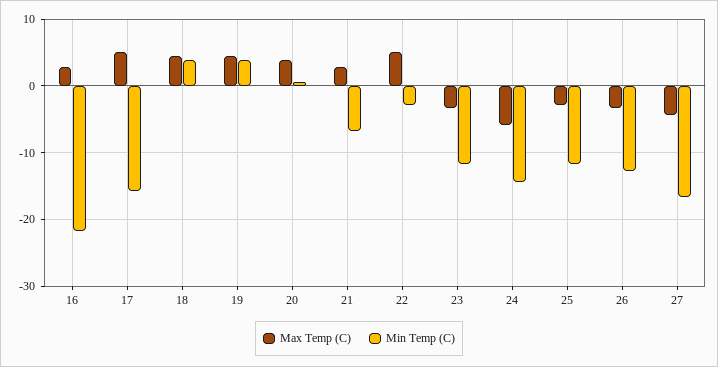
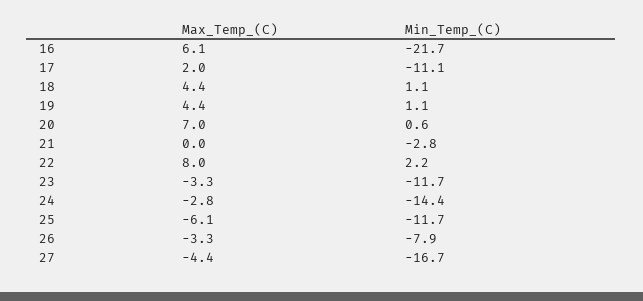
  {
    "Max Temp (C)": {
-     "16": 3,
+     "16": 6.1,
-     "17": 5,
+     "17": 2,
      "18": 4.4,
      "19": 4.4,
-     "20": 4,
+     "20": 7,
-     "21": 3,
+     "21": 0,
-     "22": 5,
+     "22": 8,
      "23": -3.3,
-     "24": -6,
+     "24": -2.8,
-     "25": -3,
+     "25": -6.1,
      "26": -3.3,
      "27": -4.4
    },
    "Min Temp (C)": {
      "16": -21.7,
-     "17": -16,
+     "17": -11.1,
-     "18": 4,
+     "18": 1.1,
-     "19": 4,
+     "19": 1.1,
      "20": 0.6,
-     "21": -7,
+     "21": -2.8,
-     "22": -3,
+     "22": 2.2,
      "23": -11.7,
      "24": -14.4,
      "25": -11.7,
-     "26": -13,
+     "26": -7.9,
      "27": -16.7
    }
  }

